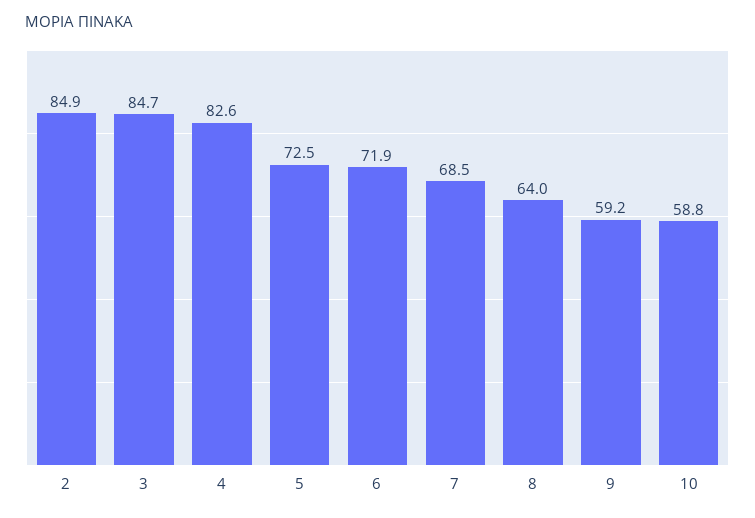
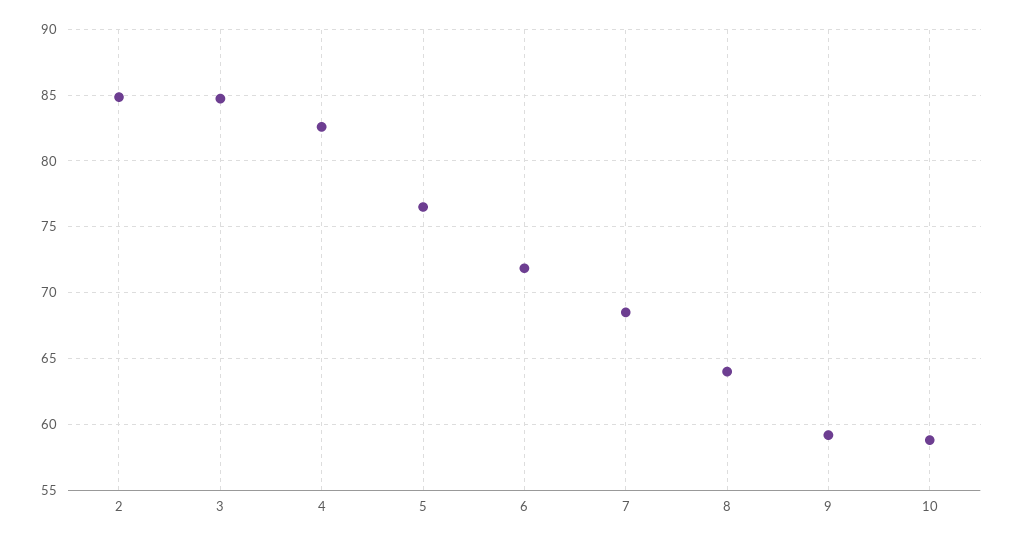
  {
    "2": 84.9,
    "3": 84.7,
    "4": 82.6,
-   "5": 72.5,
+   "5": 76.5,
    "6": 71.9,
    "7": 68.5,
    "8": 64,
    "9": 59.2,
    "10": 58.8
  }

